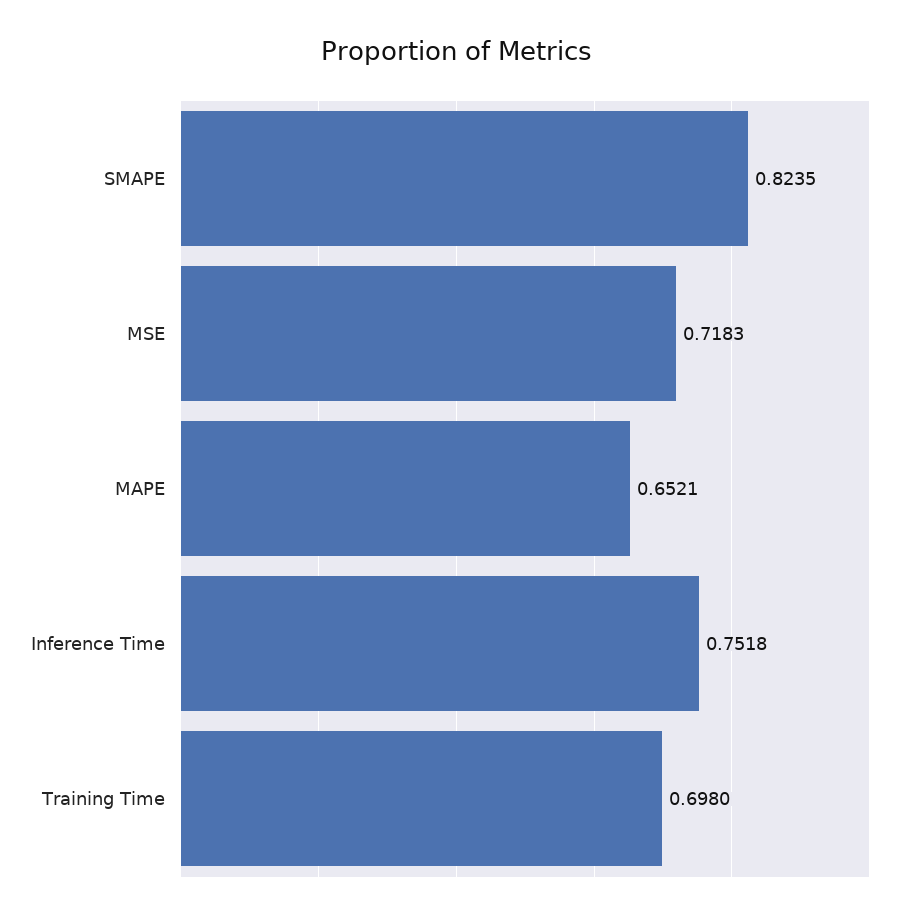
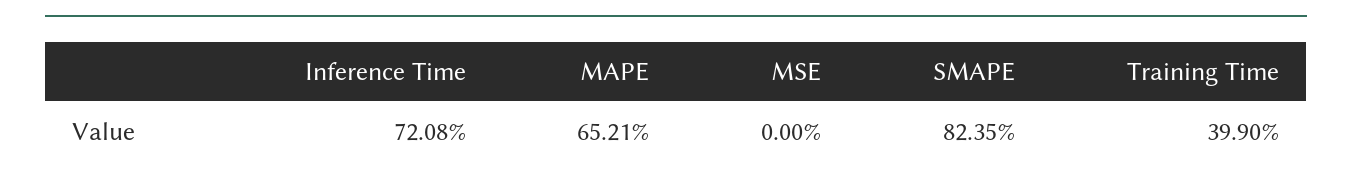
  {
    "SMAPE": 0.8235,
-   "MSE": 0.7183,
+   "MSE": 0,
    "MAPE": 0.6521,
-   "Inference Time": 0.7518,
+   "Inference Time": 0.7208,
-   "Training Time": 0.698
+   "Training Time": 0.399
  }

